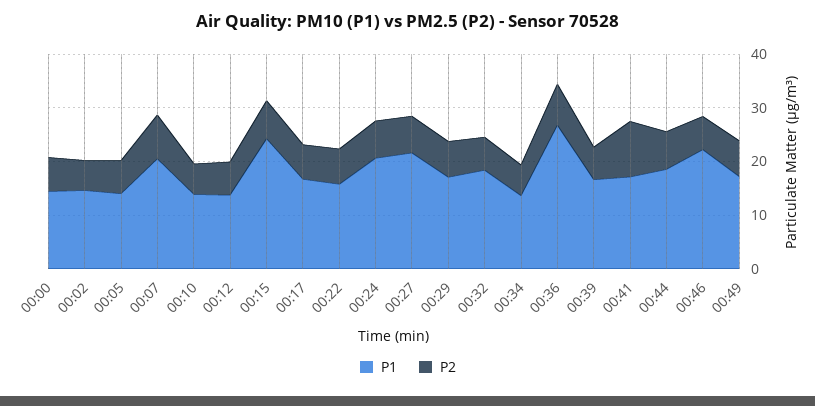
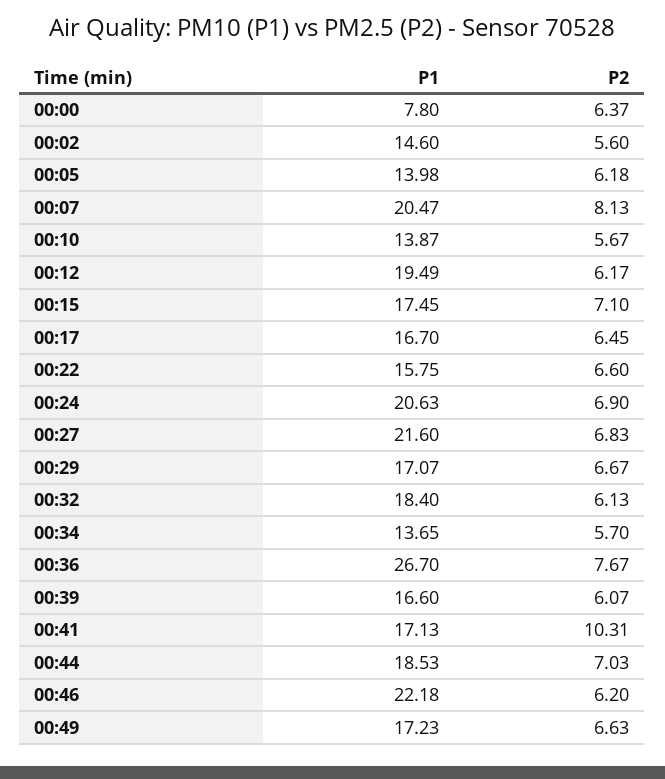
  {
    "P1": {
-     "00:00": 14,
+     "00:00": 7.8,
      "00:02": 14.6,
      "00:05": 13.98,
      "00:07": 20.47,
      "00:10": 13.87,
-     "00:12": 14,
+     "00:12": 19.49,
-     "00:15": 24,
+     "00:15": 17.45,
      "00:17": 16.7,
      "00:22": 15.75,
      "00:24": 20.63,
      "00:27": 21.6,
      "00:29": 17.07,
      "00:32": 18.4,
      "00:34": 13.65,
      "00:36": 26.7,
      "00:39": 16.6,
      "00:41": 17.13,
      "00:44": 18.53,
      "00:46": 22.18,
      "00:49": 17.23
    },
    "P2": {
      "00:00": 6.37,
      "00:02": 5.6,
      "00:05": 6.18,
      "00:07": 8.13,
      "00:10": 5.67,
      "00:12": 6.17,
      "00:15": 7.1,
      "00:17": 6.45,
      "00:22": 6.6,
      "00:24": 6.9,
      "00:27": 6.83,
      "00:29": 6.67,
      "00:32": 6.13,
      "00:34": 5.7,
      "00:36": 7.67,
      "00:39": 6.07,
      "00:41": 10.31,
      "00:44": 7.03,
      "00:46": 6.2,
      "00:49": 6.63
    }
  }

